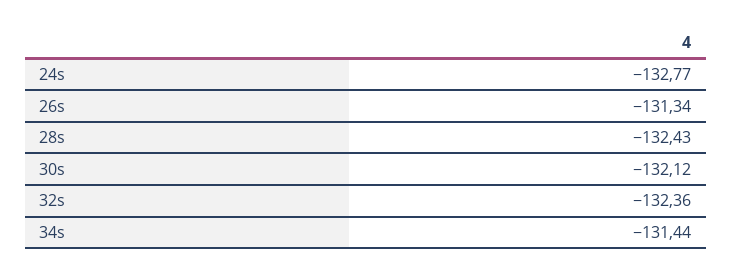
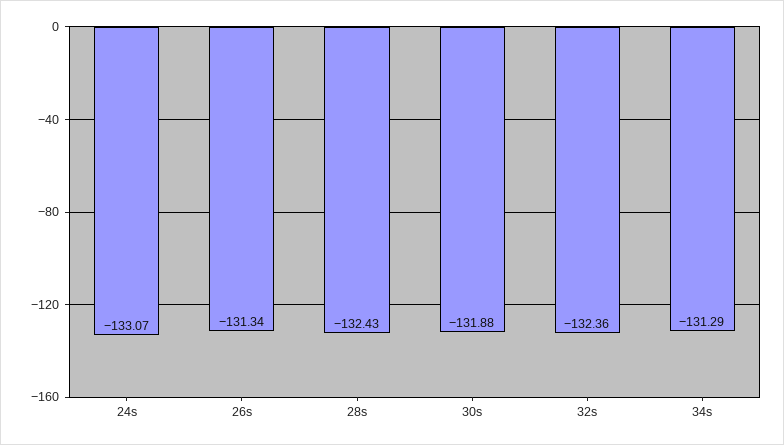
  {
-   "24s": -132.77,
+   "24s": -133.07,
    "26s": -131.34,
    "28s": -132.43,
-   "30s": -132.12,
+   "30s": -131.88,
    "32s": -132.36,
-   "34s": -131.44
+   "34s": -131.29
  }

